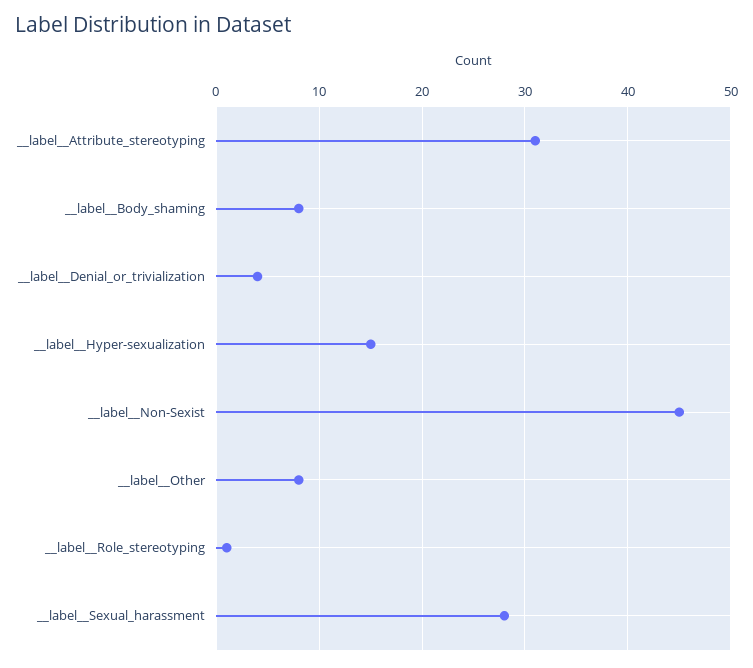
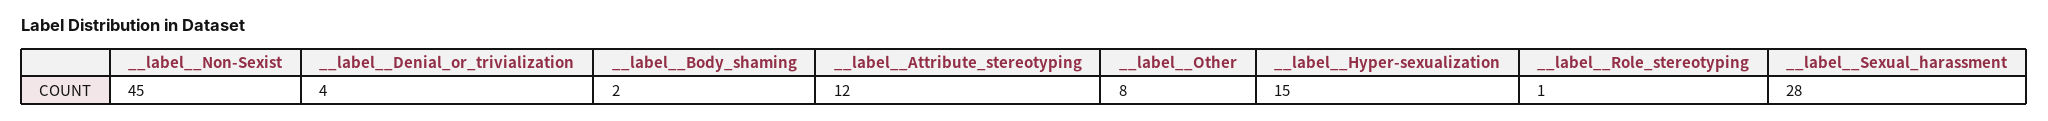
  {
-   "__label__Attribute_stereotyping": 31,
+   "__label__Attribute_stereotyping": 12,
-   "__label__Body_shaming": 8,
+   "__label__Body_shaming": 2,
    "__label__Denial_or_trivialization": 4,
    "__label__Hyper-sexualization": 15,
    "__label__Non-Sexist": 45,
    "__label__Other": 8,
    "__label__Role_stereotyping": 1,
    "__label__Sexual_harassment": 28
  }

